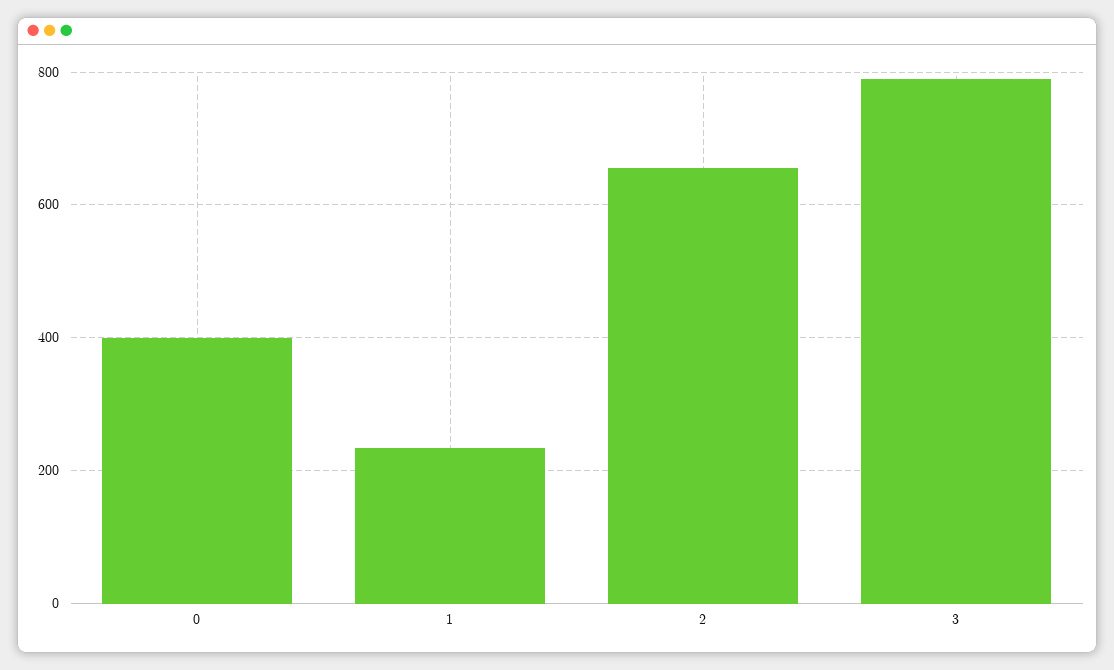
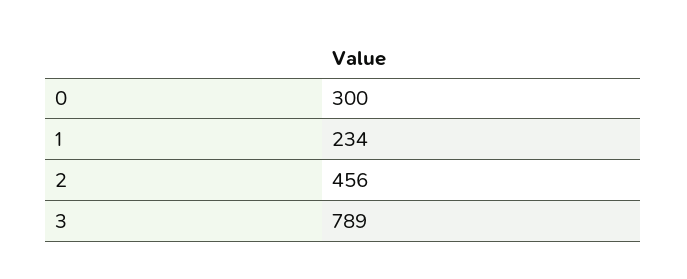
  {
-   "0": 400,
+   "0": 300,
    "1": 234,
-   "2": 660,
+   "2": 456,
    "3": 789
  }

